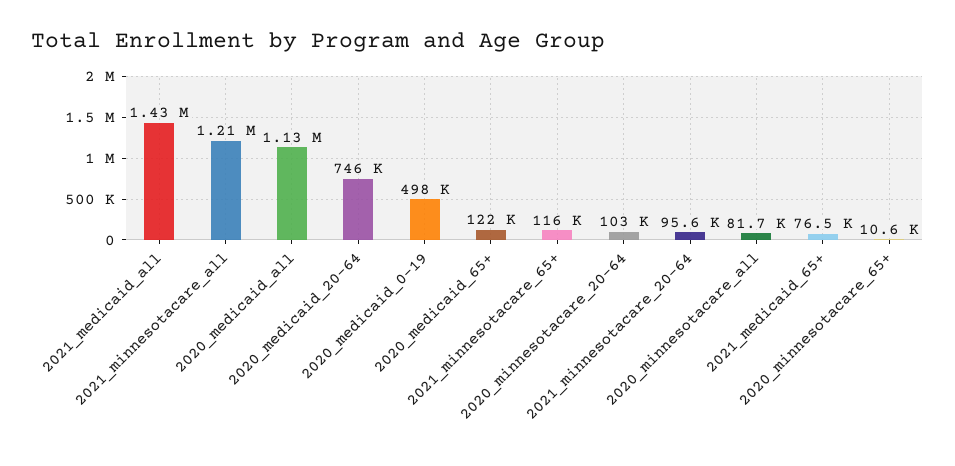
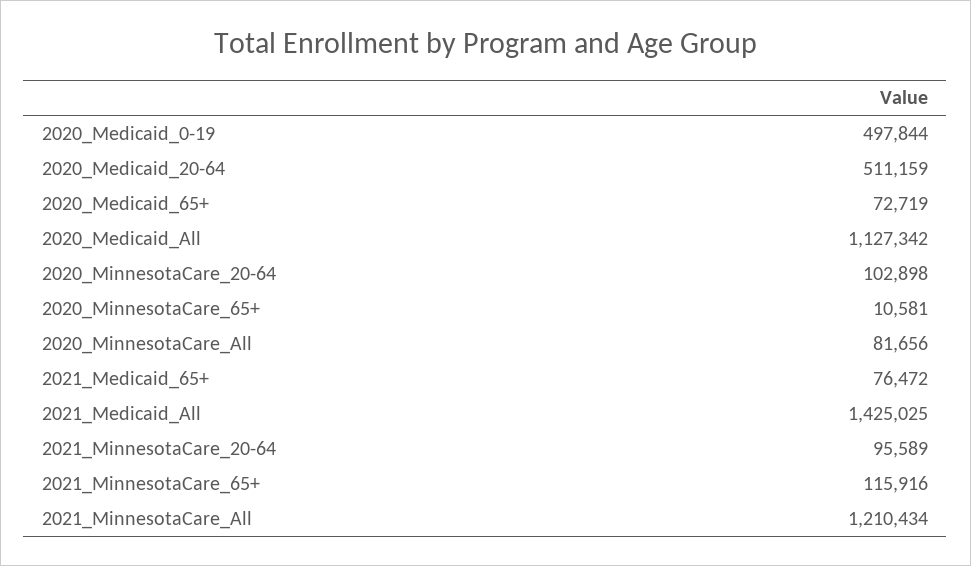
  {
    "2021_medicaid_all": 1425025,
    "2021_minnesotacare_all": 1210434,
    "2020_medicaid_all": 1127342,
-   "2020_medicaid_20-64": 746000,
+   "2020_medicaid_20-64": 511159,
    "2020_medicaid_0-19": 497844,
-   "2020_medicaid_65+": 122000,
+   "2020_medicaid_65+": 72719,
    "2021_minnesotacare_65+": 115916,
    "2020_minnesotacare_20-64": 102898,
    "2021_minnesotacare_20-64": 95589,
    "2020_minnesotacare_all": 81656,
    "2021_medicaid_65+": 76472,
    "2020_minnesotacare_65+": 10581
  }

